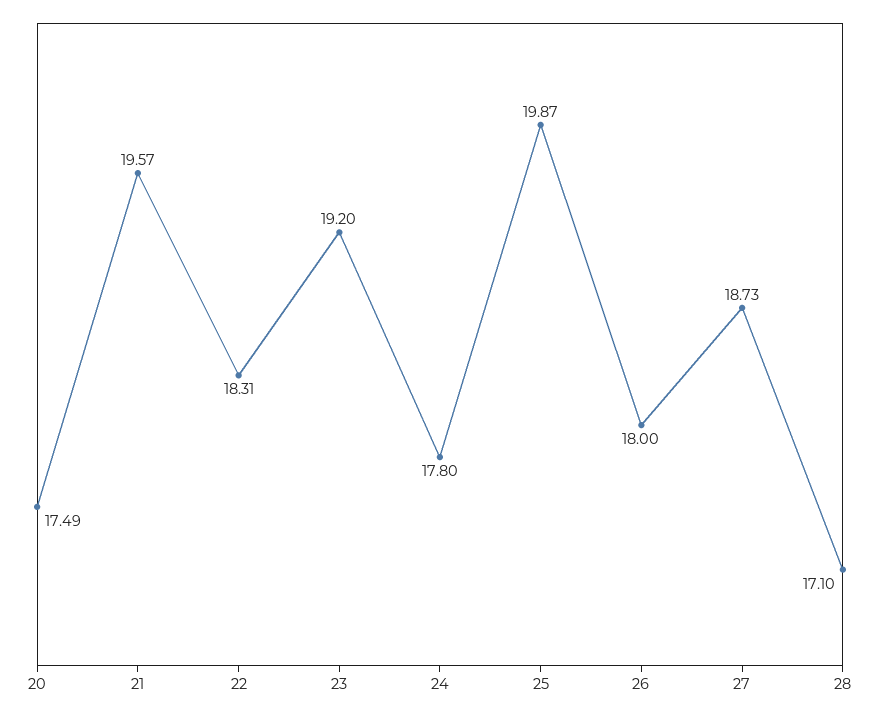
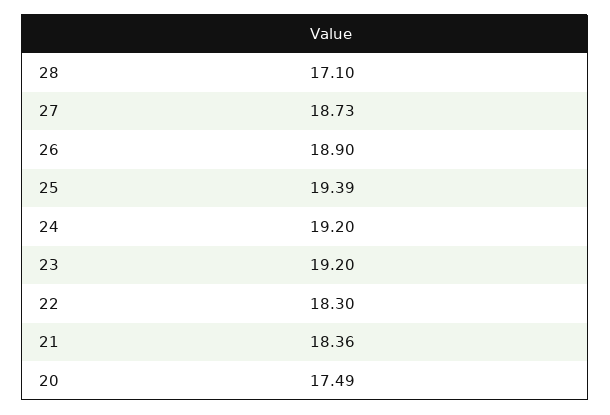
  {
    "20": 17.49,
-   "21": 19.57,
+   "21": 18.36,
-   "22": 18.31,
+   "22": 18.3,
    "23": 19.2,
-   "24": 17.8,
+   "24": 19.2,
-   "25": 19.87,
+   "25": 19.39,
-   "26": 18,
+   "26": 18.9,
    "27": 18.73,
    "28": 17.1
  }

